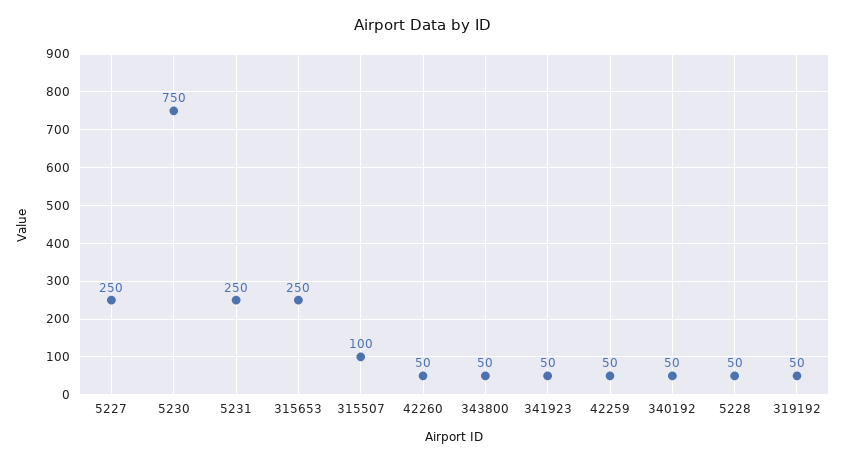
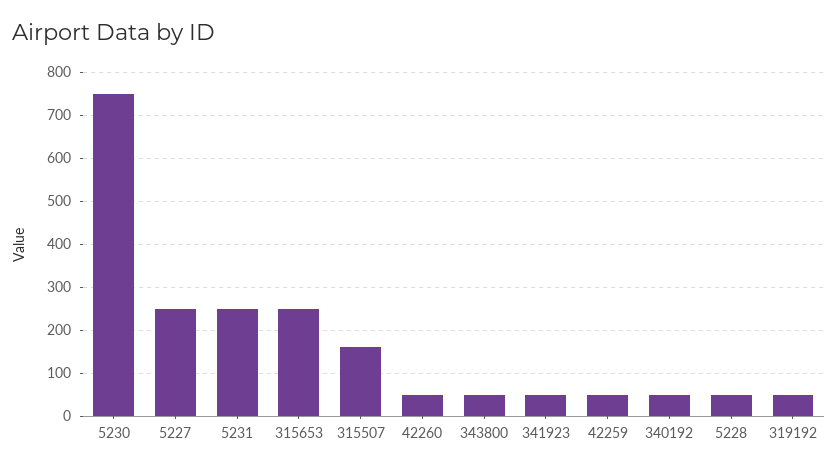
  {
    "5227": 250,
    "5230": 750,
    "5231": 250,
    "315653": 250,
-   "315507": 100,
+   "315507": 160,
    "42260": 50,
    "343800": 50,
    "341923": 50,
    "42259": 50,
    "340192": 50,
    "5228": 50,
    "319192": 50
  }

